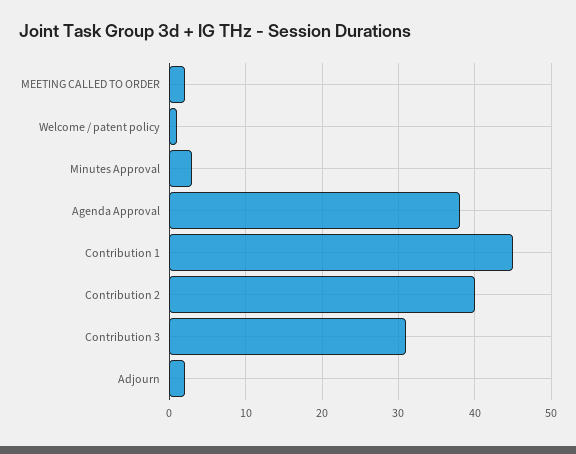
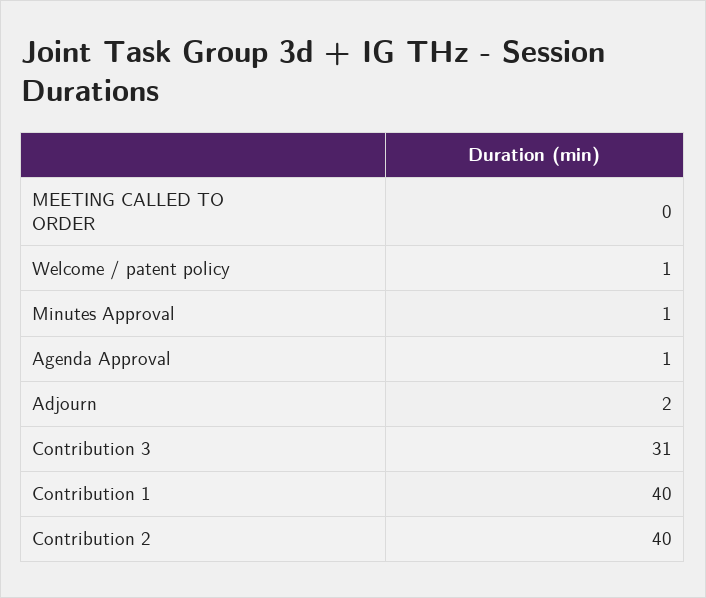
  {
-   "MEETING CALLED TO ORDER": 2,
+   "MEETING CALLED TO ORDER": 0,
    "Welcome / patent policy": 1,
-   "Minutes Approval": 3,
+   "Minutes Approval": 1,
-   "Agenda Approval": 38,
+   "Agenda Approval": 1,
-   "Contribution 1": 45,
+   "Contribution 1": 40,
    "Contribution 2": 40,
    "Contribution 3": 31,
    "Adjourn": 2
  }

